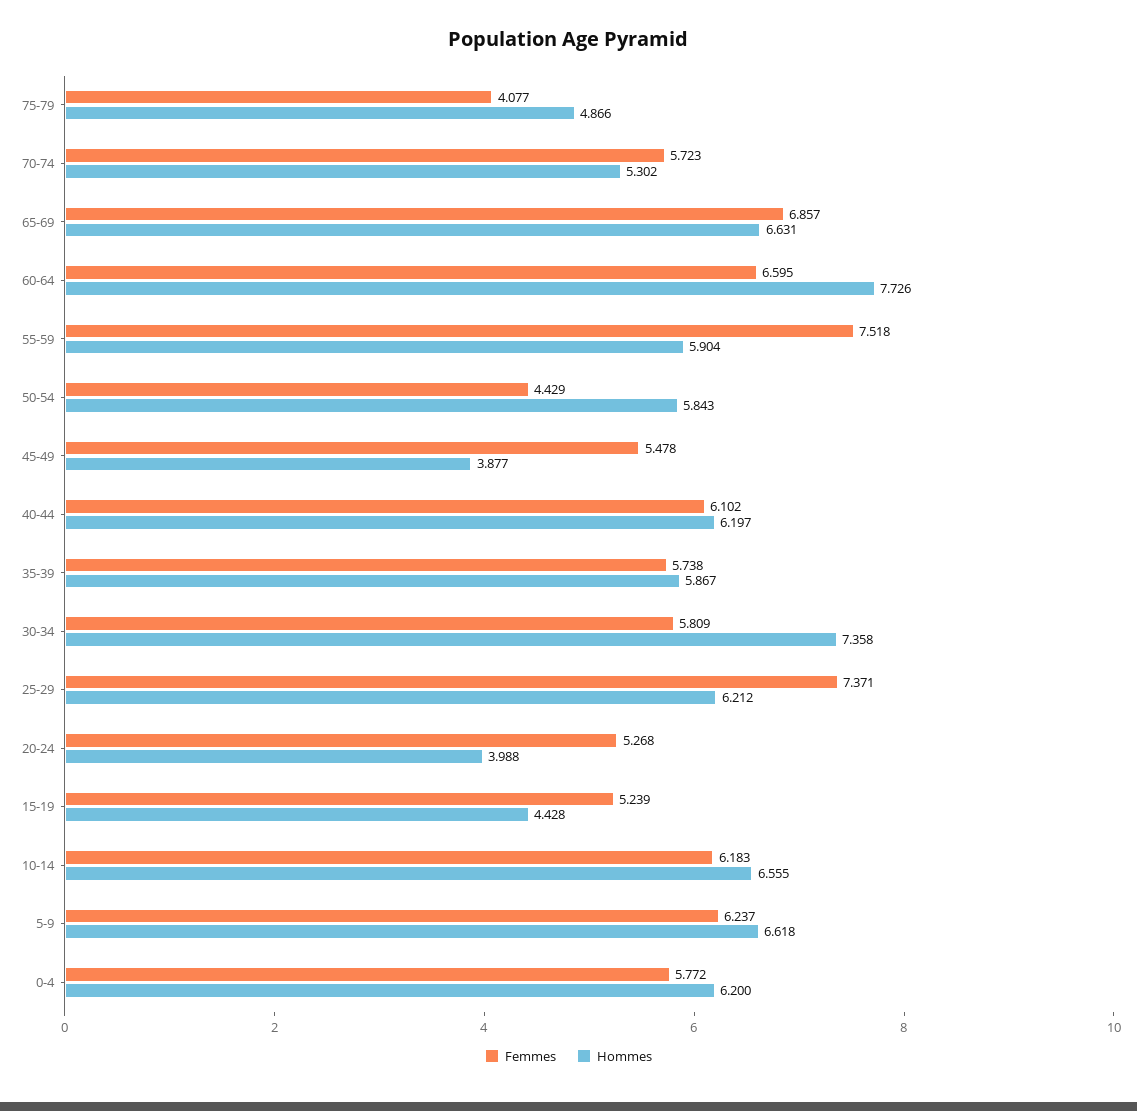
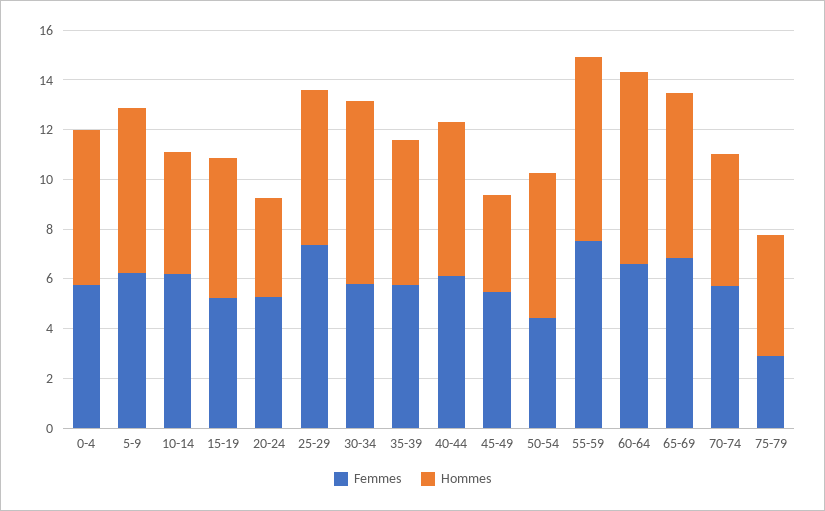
  {
    "Femmes": {
-     "75-79": 4.077,
+     "75-79": 3,
      "70-74": 5.723,
      "65-69": 6.857,
      "60-64": 6.595,
      "55-59": 7.518,
      "50-54": 4.429,
      "45-49": 5.478,
      "40-44": 6.102,
      "35-39": 5.738,
      "30-34": 5.809,
      "25-29": 7.371,
      "20-24": 5.268,
      "15-19": 5.239,
      "10-14": 6.183,
      "5-9": 6.237,
      "0-4": 5.772
    },
    "Hommes": {
      "75-79": 4.866,
      "70-74": 5.302,
      "65-69": 6.631,
      "60-64": 7.726,
-     "55-59": 5.904,
+     "55-59": 7.5,
      "50-54": 5.843,
      "45-49": 3.877,
      "40-44": 6.197,
      "35-39": 5.867,
      "30-34": 7.358,
      "25-29": 6.212,
      "20-24": 3.988,
-     "15-19": 4.428,
+     "15-19": 5.5,
-     "10-14": 6.555,
+     "10-14": 5,
      "5-9": 6.618,
      "0-4": 6.2
    }
  }

